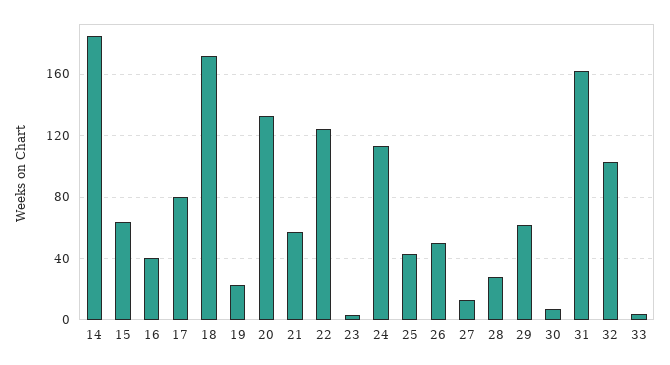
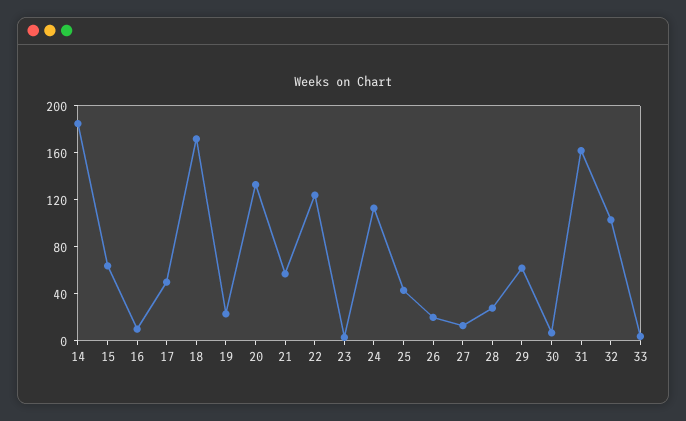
  {
    "14": 185,
    "15": 65,
-   "16": 40,
+   "16": 10,
-   "17": 80,
+   "17": 50,
    "18": 170,
    "19": 25,
    "20": 135,
    "21": 55,
    "22": 125,
    "23": 5,
    "24": 115,
    "25": 45,
-   "26": 50,
+   "26": 20,
    "27": 15,
    "28": 30,
    "29": 60,
    "30": 5,
    "31": 160,
    "32": 105,
    "33": 5
  }

